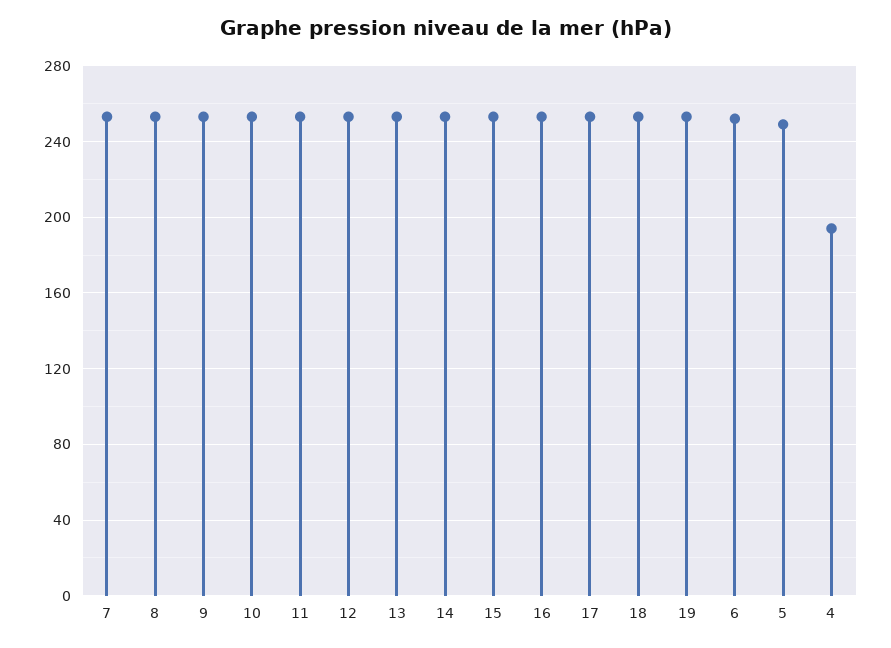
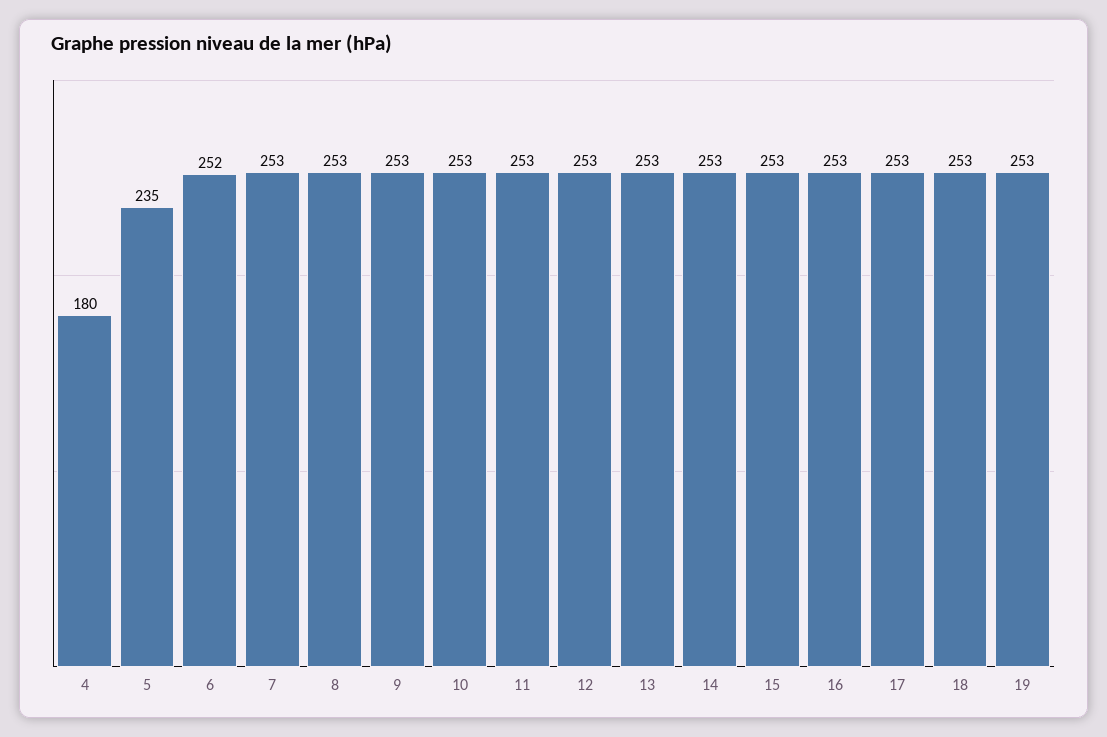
  {
    "7": 253,
    "8": 253,
    "9": 253,
    "10": 253,
    "11": 253,
    "12": 253,
    "13": 253,
    "14": 253,
    "15": 253,
    "16": 253,
    "17": 253,
    "18": 253,
    "19": 253,
    "6": 252,
-   "5": 250,
+   "5": 235,
-   "4": 195
+   "4": 180
  }

